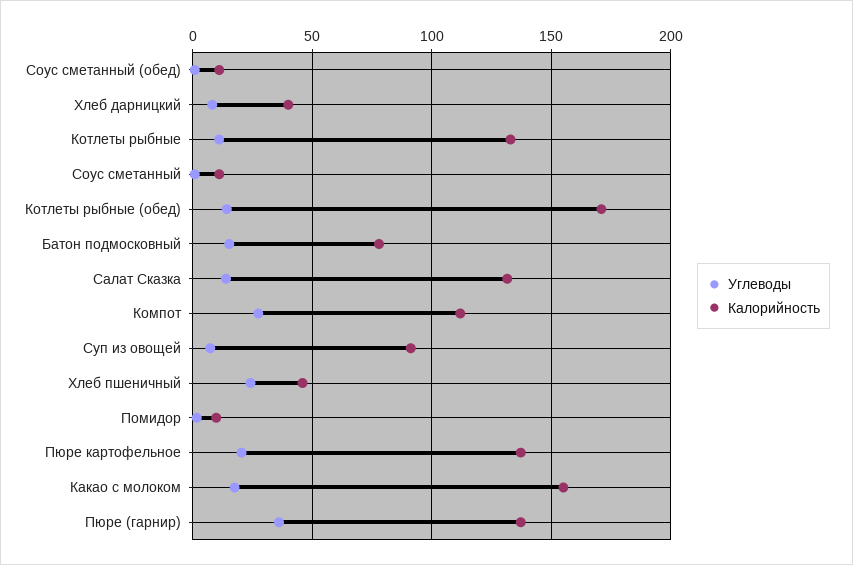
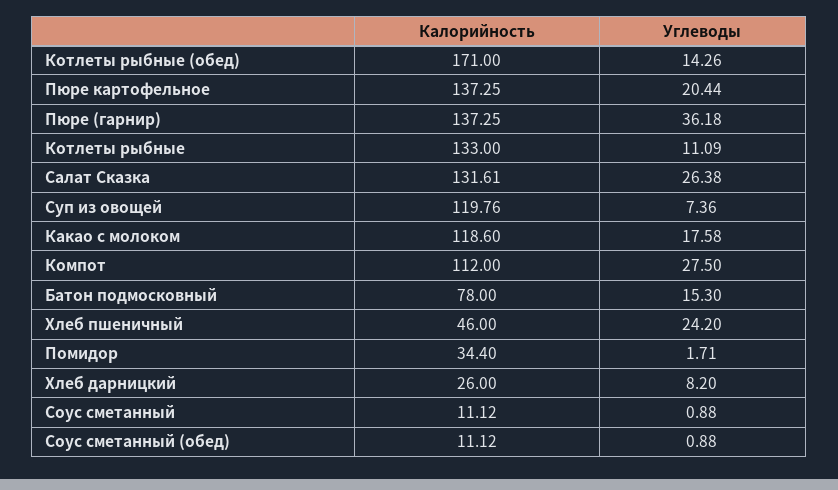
  {
    "Углеводы": {
      "Соус сметанный (обед)": 0.88,
      "Хлеб дарницкий": 8.2,
      "Котлеты рыбные": 11.09,
      "Соус сметанный": 0.88,
      "Котлеты рыбные (обед)": 14.26,
      "Батон подмосковный": 15.3,
-     "Салат Сказка": 15,
+     "Салат Сказка": 26.38,
      "Компот": 27.5,
      "Суп из овощей": 7.36,
      "Хлеб пшеничный": 24.2,
      "Помидор": 1.71,
      "Пюре картофельное": 20.44,
      "Какао с молоком": 17.58,
      "Пюре (гарнир)": 36.18
    },
    "Калорийность": {
      "Соус сметанный (обед)": 11.12,
-     "Хлеб дарницкий": 40,
+     "Хлеб дарницкий": 26,
      "Котлеты рыбные": 133,
      "Соус сметанный": 11.12,
      "Котлеты рыбные (обед)": 171,
      "Батон подмосковный": 78,
      "Салат Сказка": 131.61,
      "Компот": 112,
-     "Суп из овощей": 90,
+     "Суп из овощей": 119.76,
      "Хлеб пшеничный": 46,
-     "Помидор": 10,
+     "Помидор": 34.4,
      "Пюре картофельное": 137.25,
-     "Какао с молоком": 155,
+     "Какао с молоком": 118.6,
      "Пюре (гарнир)": 137.25
    }
  }

